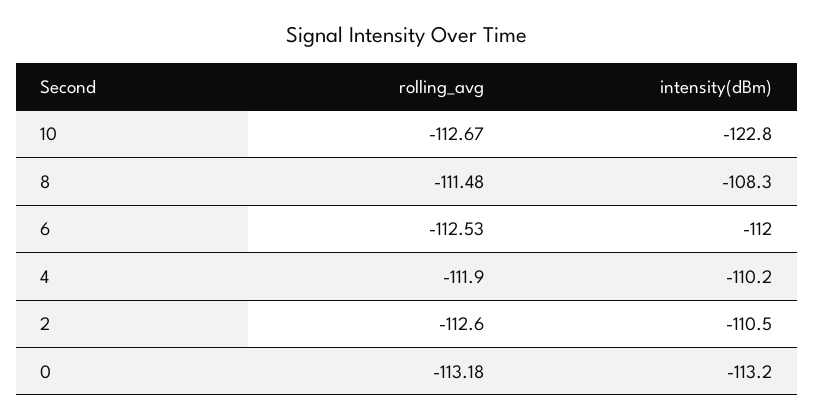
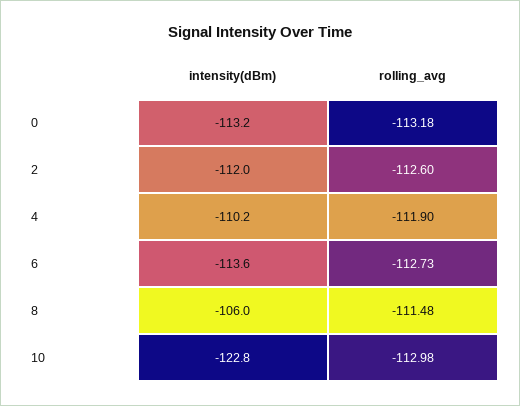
  {
    "rolling_avg": {
-     "10": -112.67,
+     "10": -112.98,
      "8": -111.48,
-     "6": -112.53,
+     "6": -112.73,
      "4": -111.9,
      "2": -112.6,
      "0": -113.18
    },
    "intensity(dBm)": {
      "10": -122.8,
-     "8": -108.3,
+     "8": -106,
-     "6": -112,
+     "6": -113.6,
      "4": -110.2,
-     "2": -110.5,
+     "2": -112,
      "0": -113.2
    }
  }

